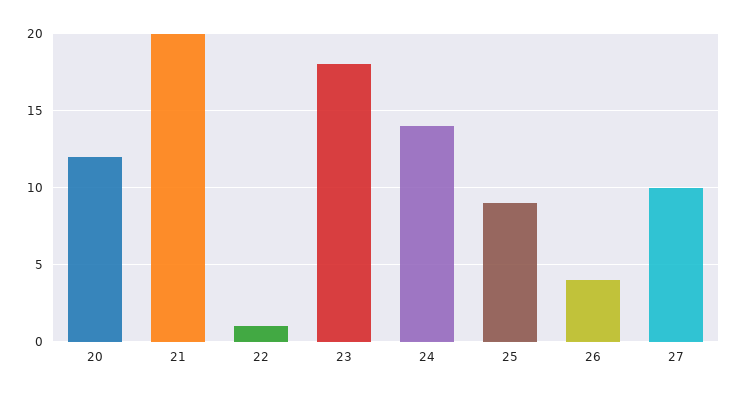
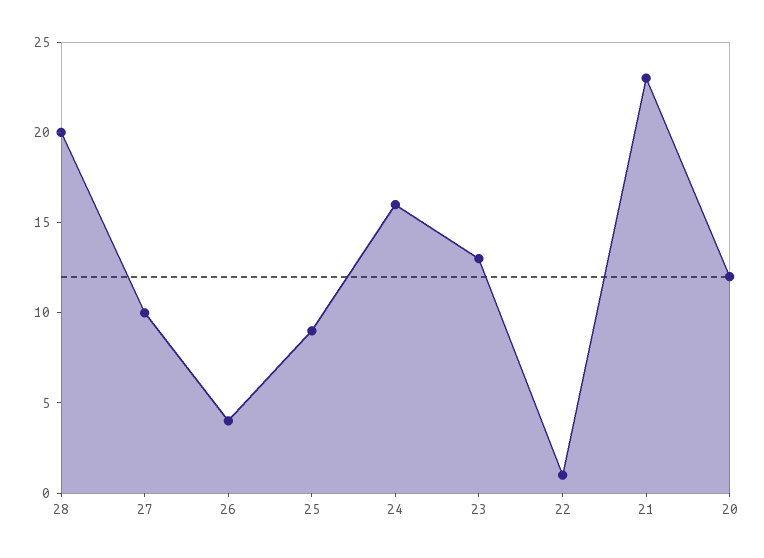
  {
    "20": 12,
-   "21": 20,
+   "21": 23,
    "22": 1,
-   "23": 18,
+   "23": 13,
-   "24": 14,
+   "24": 16,
    "25": 9,
    "26": 4,
-   "27": 10
+   "27": 10,
+   "28": 20
  }

